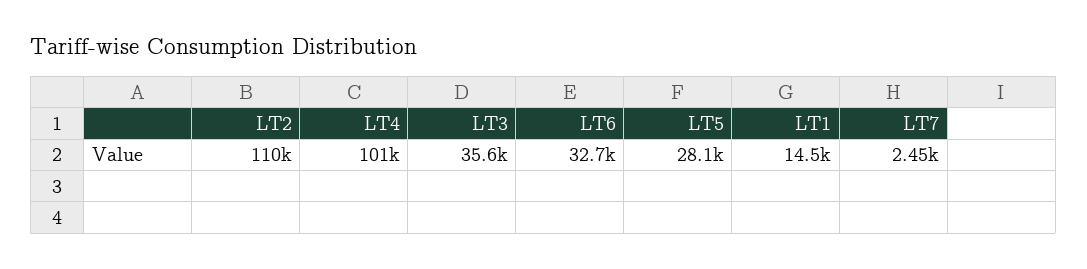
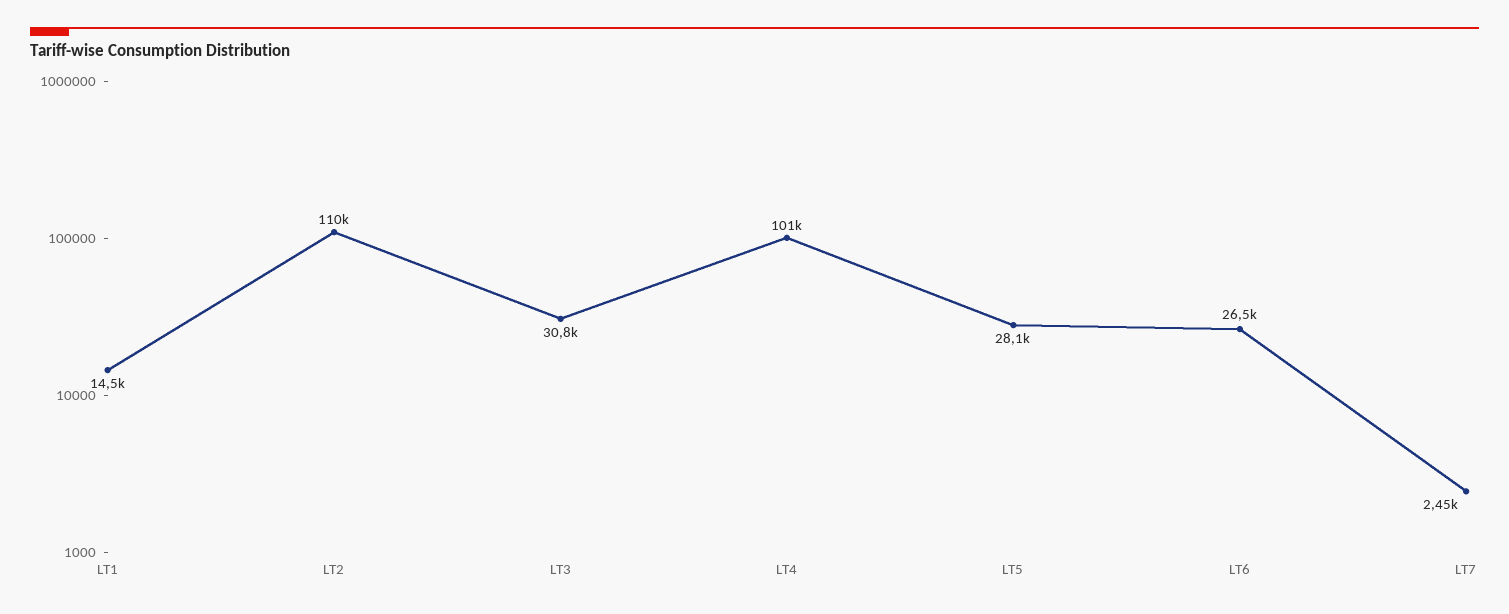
  {
    "LT2": 110000,
    "LT4": 101000,
-   "LT3": 35600,
+   "LT3": 30800,
-   "LT6": 32700,
+   "LT6": 26500,
    "LT5": 28100,
    "LT1": 14500,
    "LT7": 2450
  }

